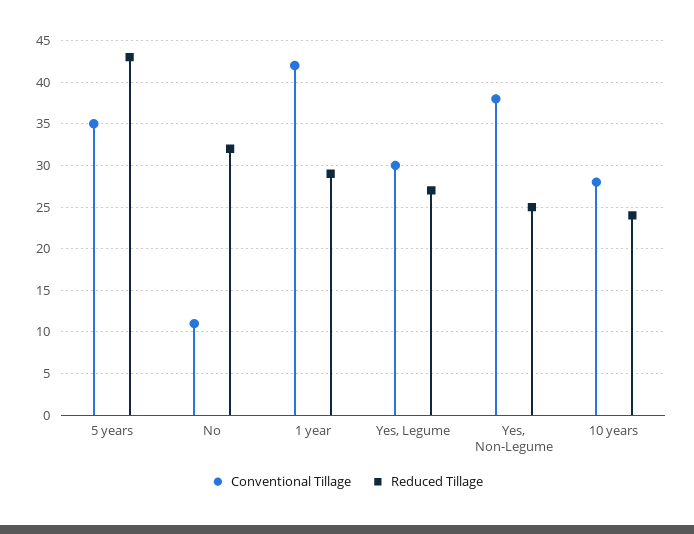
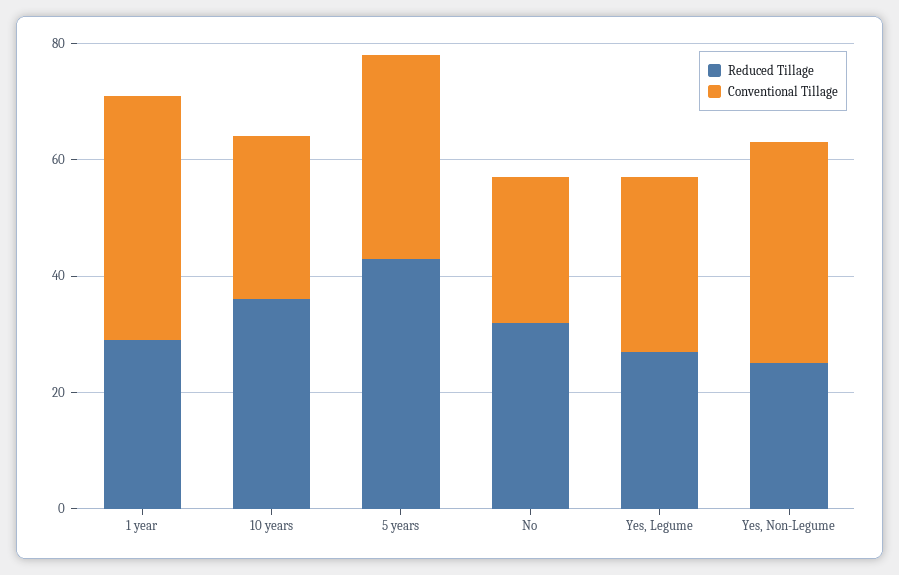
  {
    "Conventional Tillage": {
      "5 years": 35,
-     "No": 11,
+     "No": 25,
      "1 year": 42,
      "Yes, Legume": 30,
      "Yes, Non-Legume": 38,
      "10 years": 28
    },
    "Reduced Tillage": {
      "5 years": 43,
      "No": 32,
      "1 year": 29,
      "Yes, Legume": 27,
      "Yes, Non-Legume": 25,
-     "10 years": 24
+     "10 years": 35
    }
  }

